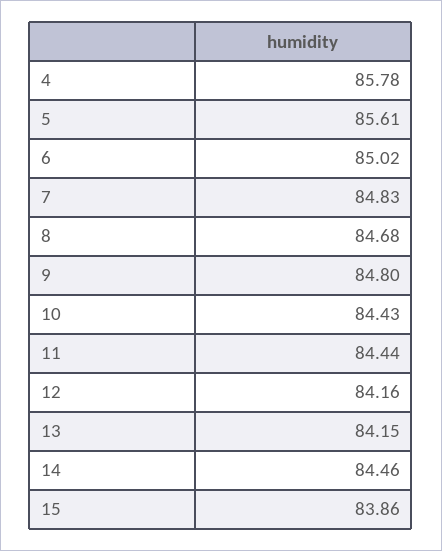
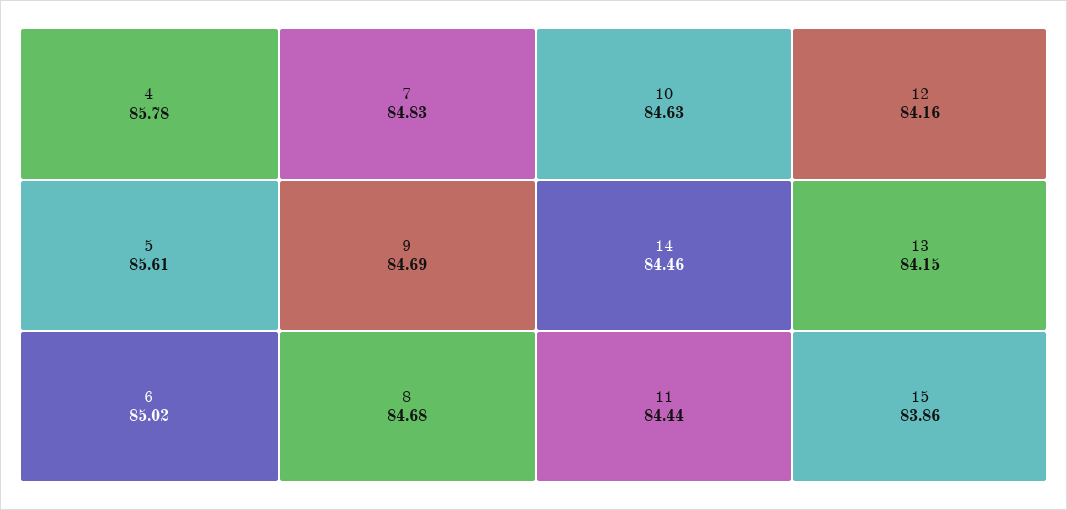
  {
    "4": 85.78,
    "5": 85.61,
    "6": 85.02,
    "7": 84.83,
    "8": 84.68,
-   "9": 84.8,
+   "9": 84.69,
-   "10": 84.43,
+   "10": 84.63,
    "11": 84.44,
    "12": 84.16,
    "13": 84.15,
    "14": 84.46,
    "15": 83.86
  }

